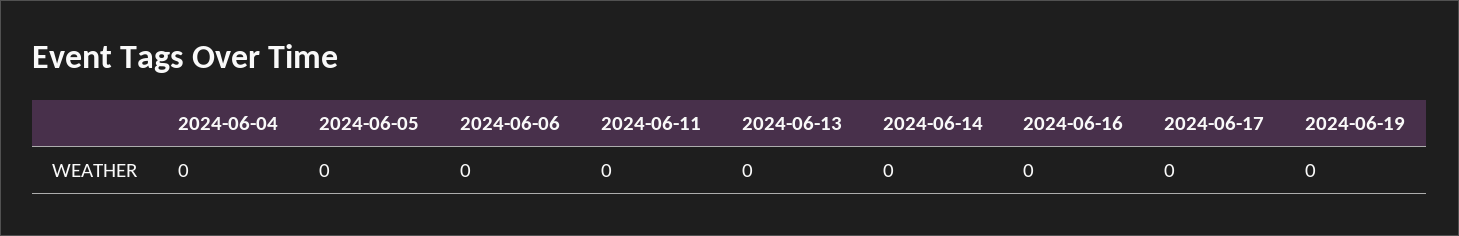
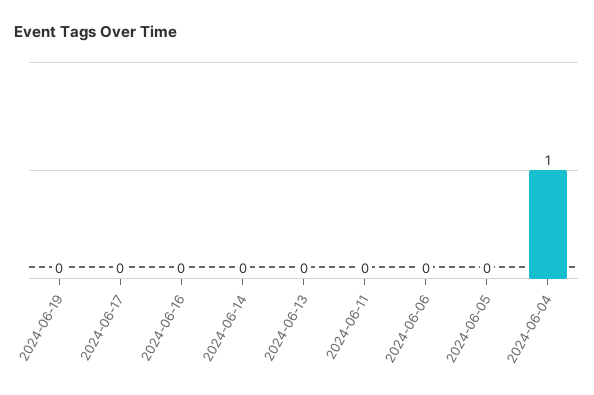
  {
-   "2024-06-04": 0,
+   "2024-06-04": 1,
    "2024-06-05": 0,
    "2024-06-06": 0,
    "2024-06-11": 0,
    "2024-06-13": 0,
    "2024-06-14": 0,
    "2024-06-16": 0,
    "2024-06-17": 0,
    "2024-06-19": 0
  }

